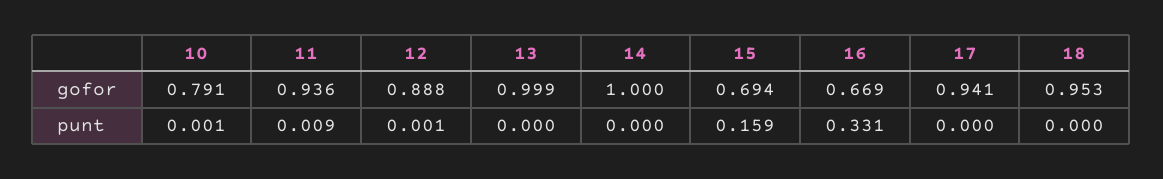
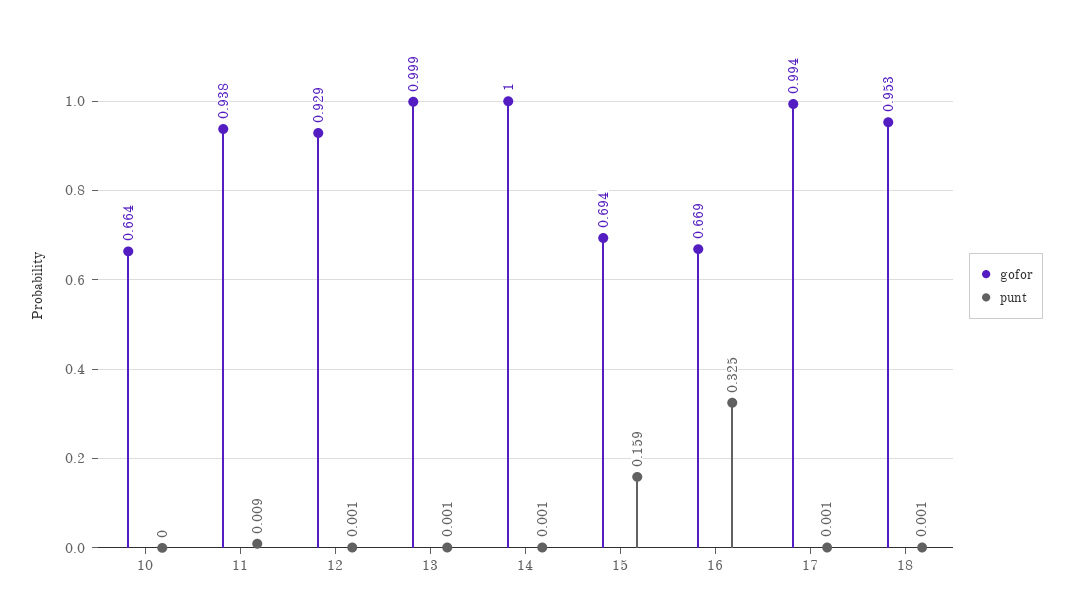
  {
    "gofor": {
-     "10": 0.791,
+     "10": 0.664,
-     "11": 0.936,
+     "11": 0.938,
-     "12": 0.888,
+     "12": 0.929,
      "13": 0.999,
      "14": 1,
      "15": 0.694,
      "16": 0.669,
-     "17": 0.941,
+     "17": 0.994,
      "18": 0.953
    },
    "punt": {
-     "10": 0.001,
+     "10": 0,
      "11": 0.009,
      "12": 0.001,
-     "13": 0,
+     "13": 0.001,
-     "14": 0,
+     "14": 0.001,
      "15": 0.159,
-     "16": 0.331,
+     "16": 0.325,
-     "17": 0,
+     "17": 0.001,
-     "18": 0
+     "18": 0.001
    }
  }

